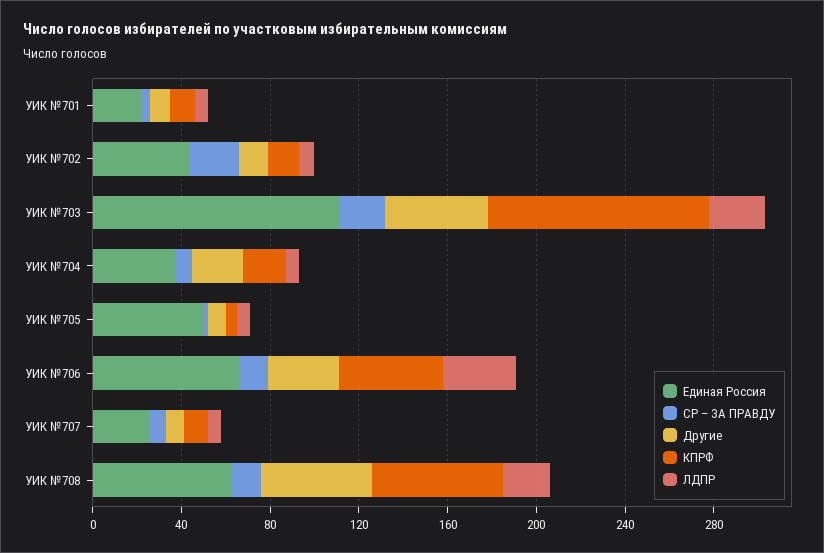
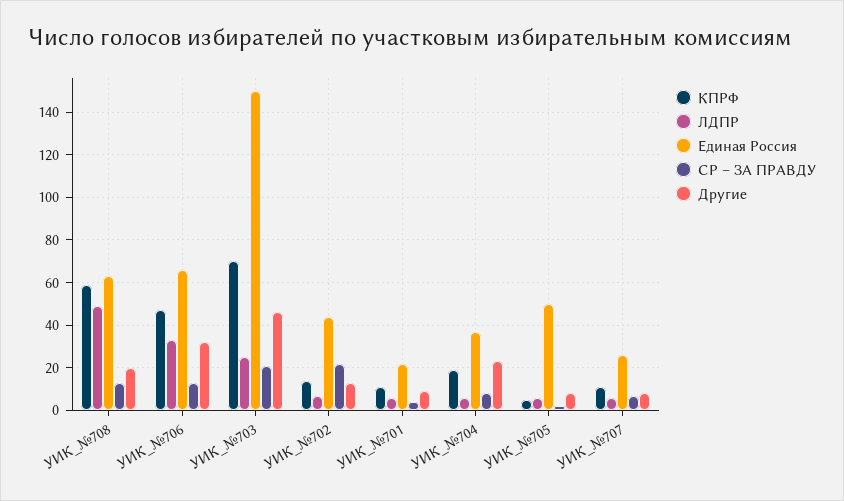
  {
    "Единая Россия": {
      "УИК №701": 20,
      "УИК №702": 45,
-     "УИК №703": 110,
+     "УИК №703": 150,
      "УИК №704": 35,
      "УИК №705": 50,
      "УИК №706": 65,
      "УИК №707": 25,
      "УИК №708": 65
    },
    "СР – ЗА ПРАВДУ": {
      "УИК №701": 5,
      "УИК №702": 20,
      "УИК №703": 20,
      "УИК №704": 10,
      "УИК №705": 0,
      "УИК №706": 15,
      "УИК №707": 5,
      "УИК №708": 15
    },
    "Другие": {
      "УИК №701": 10,
      "УИК №702": 15,
      "УИК №703": 45,
      "УИК №704": 25,
      "УИК №705": 10,
      "УИК №706": 30,
      "УИК №707": 10,
-     "УИК №708": 50
+     "УИК №708": 20
    },
    "КПРФ": {
      "УИК №701": 10,
      "УИК №702": 15,
-     "УИК №703": 100,
+     "УИК №703": 70,
      "УИК №704": 20,
      "УИК №705": 5,
      "УИК №706": 45,
      "УИК №707": 10,
      "УИК №708": 60
    },
    "ЛДПР": {
      "УИК №701": 5,
      "УИК №702": 5,
      "УИК №703": 25,
      "УИК №704": 5,
      "УИК №705": 5,
      "УИК №706": 35,
      "УИК №707": 5,
-     "УИК №708": 20
+     "УИК №708": 50
    }
  }

